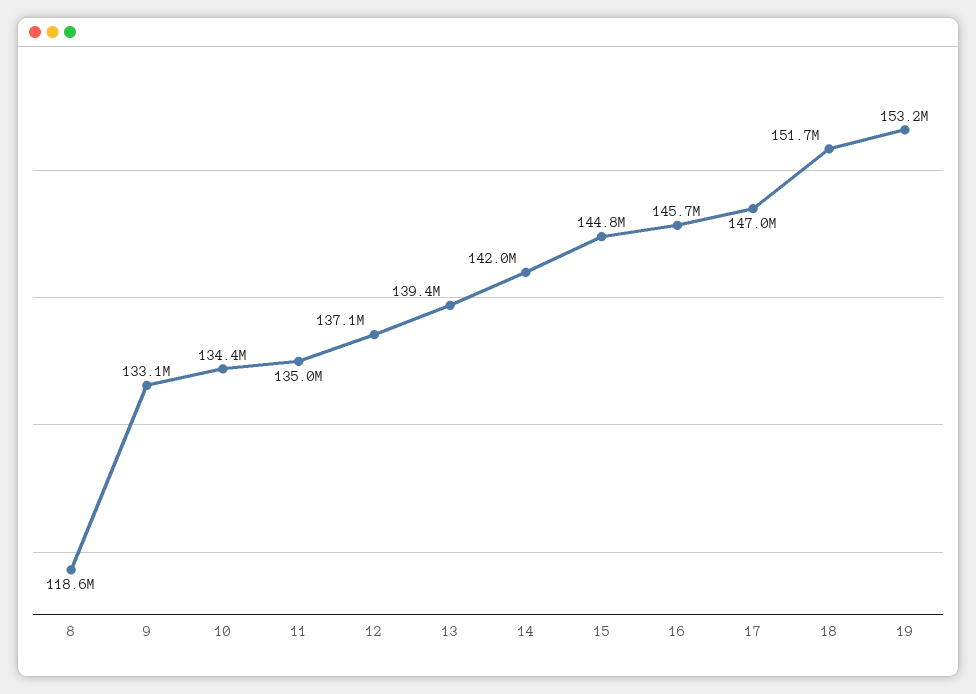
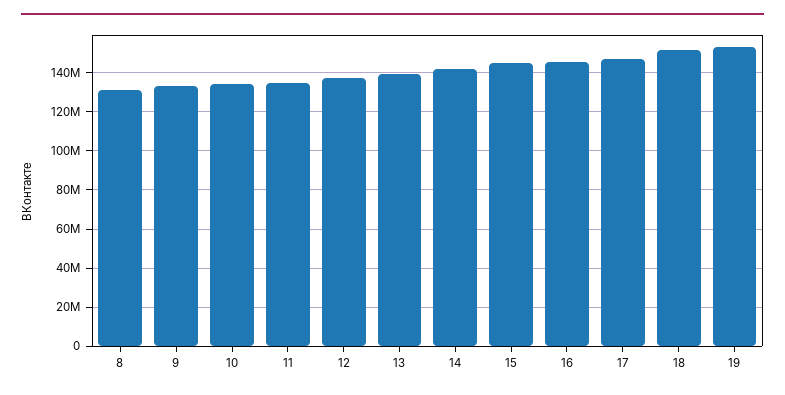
  {
-   "8": 118600000,
+   "8": 130000000,
    "9": 133100000,
    "10": 134400000,
    "11": 135000000,
    "12": 137100000,
    "13": 139400000,
    "14": 142000000,
    "15": 144800000,
    "16": 145700000,
    "17": 147000000,
    "18": 151700000,
    "19": 153200000
  }

